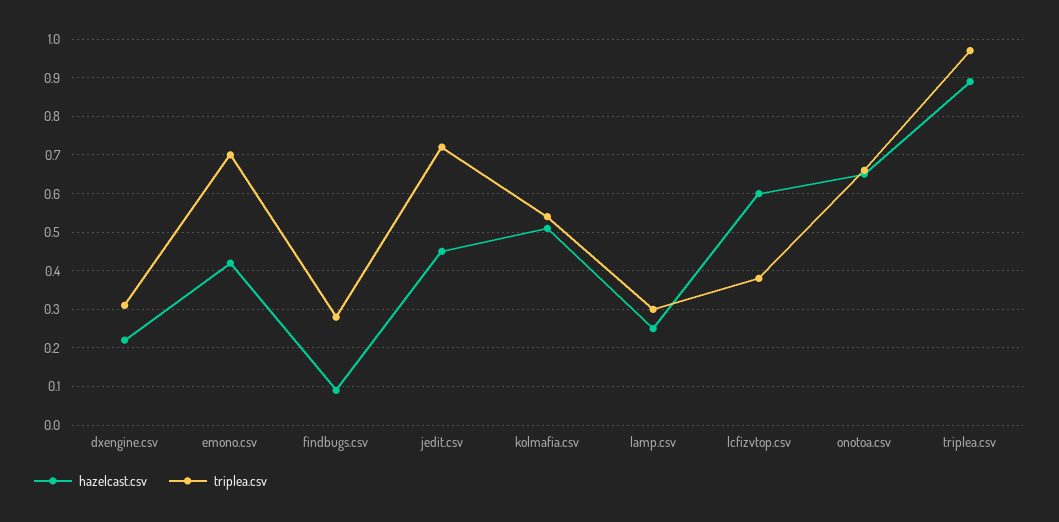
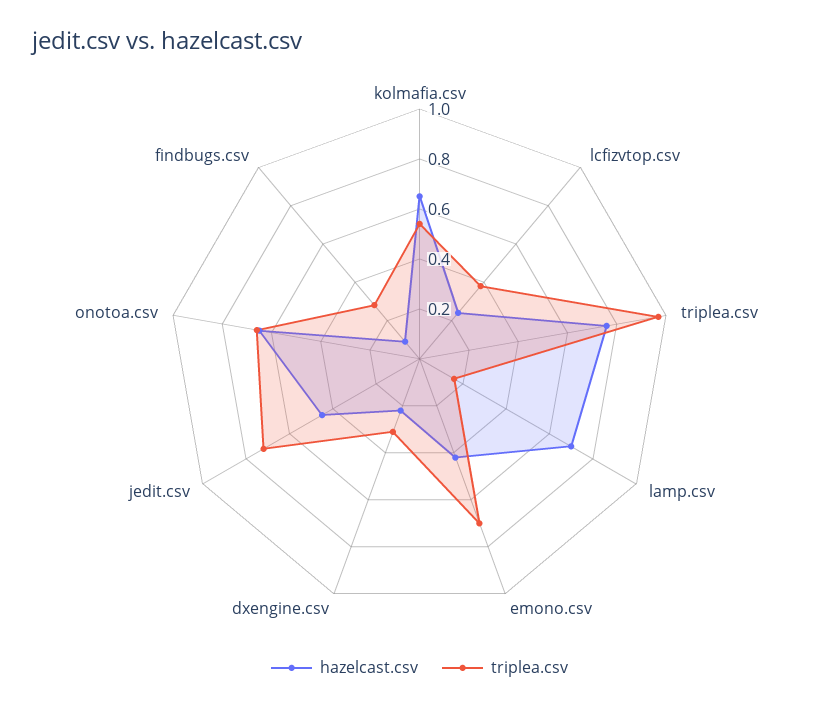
  {
    "hazelcast.csv": {
      "dxengine.csv": 0.2,
      "emono.csv": 0.4,
      "findbugs.csv": 0.1,
      "jedit.csv": 0.45,
-     "kolmafia.csv": 0.5,
+     "kolmafia.csv": 0.65,
-     "lamp.csv": 0.25,
+     "lamp.csv": 0.7,
-     "lcfizvtop.csv": 0.6,
+     "lcfizvtop.csv": 0.25,
      "onotoa.csv": 0.65,
-     "triplea.csv": 0.9
+     "triplea.csv": 0.75
    },
    "triplea.csv": {
      "dxengine.csv": 0.3,
      "emono.csv": 0.7,
      "findbugs.csv": 0.3,
      "jedit.csv": 0.7,
      "kolmafia.csv": 0.55,
-     "lamp.csv": 0.3,
+     "lamp.csv": 0.15,
      "lcfizvtop.csv": 0.4,
      "onotoa.csv": 0.65,
      "triplea.csv": 0.95
    }
  }

